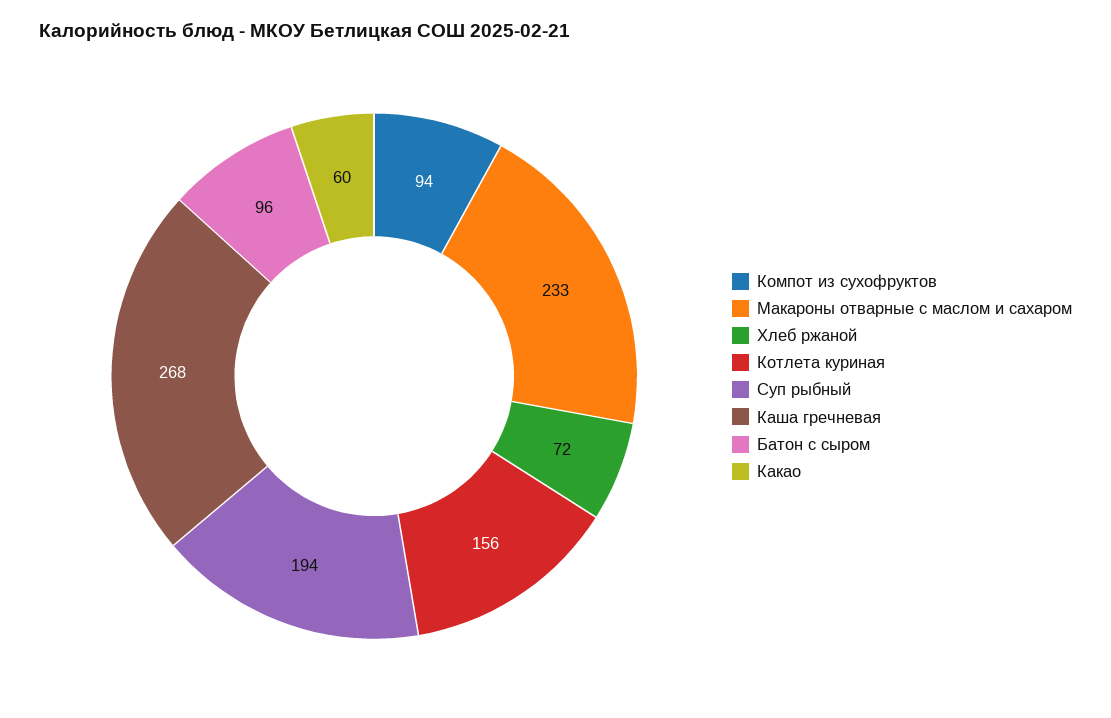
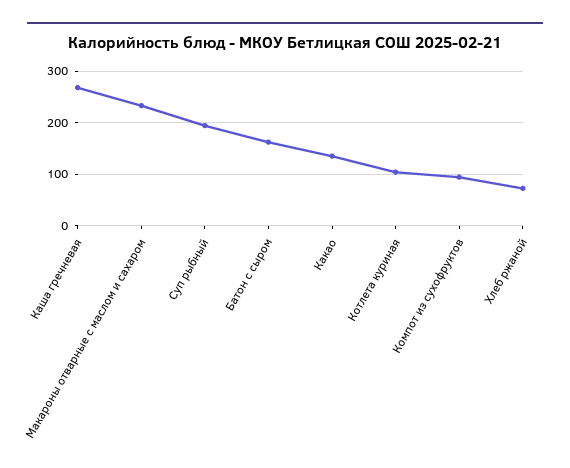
  {
    "Компот из сухофруктов": 94,
    "Макароны отварные с маслом и сахаром": 233,
    "Хлеб ржаной": 72,
-   "Котлета куриная": 156,
+   "Котлета куриная": 100,
    "Суп рыбный": 194,
    "Каша гречневая": 268,
-   "Батон с сыром": 96,
+   "Батон с сыром": 160,
-   "Какао": 60
+   "Какао": 140
  }

